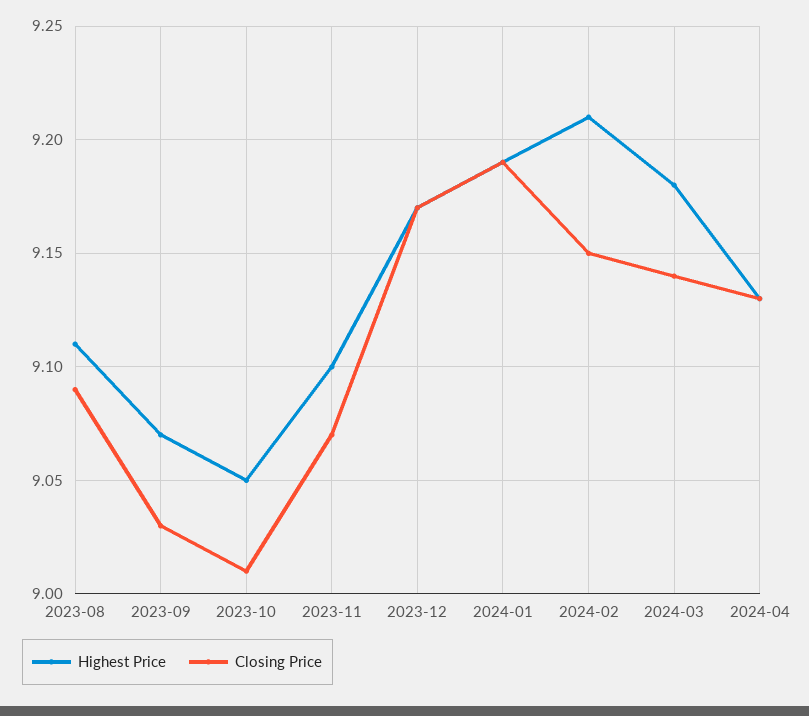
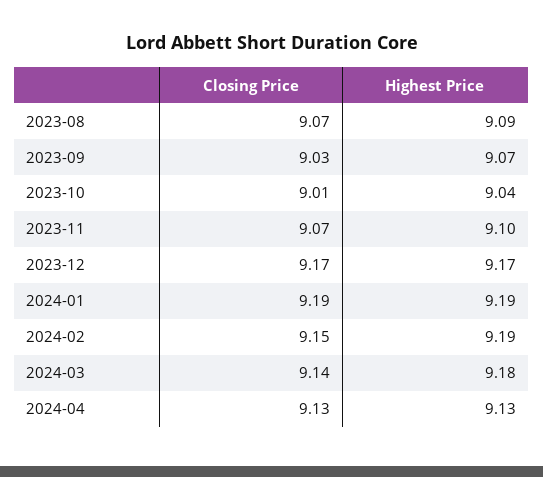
  {
    "Highest Price": {
-     "2023-08": 9.11,
+     "2023-08": 9.09,
      "2023-09": 9.07,
-     "2023-10": 9.05,
+     "2023-10": 9.04,
      "2023-11": 9.1,
      "2023-12": 9.17,
      "2024-01": 9.19,
-     "2024-02": 9.21,
+     "2024-02": 9.19,
      "2024-03": 9.18,
      "2024-04": 9.13
    },
    "Closing Price": {
-     "2023-08": 9.09,
+     "2023-08": 9.07,
      "2023-09": 9.03,
      "2023-10": 9.01,
      "2023-11": 9.07,
      "2023-12": 9.17,
      "2024-01": 9.19,
      "2024-02": 9.15,
      "2024-03": 9.14,
      "2024-04": 9.13
    }
  }

